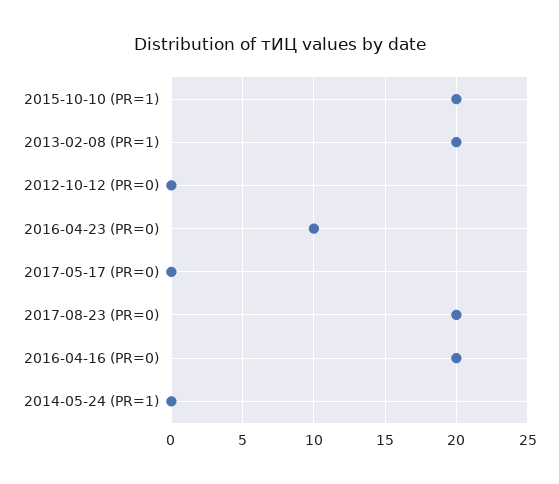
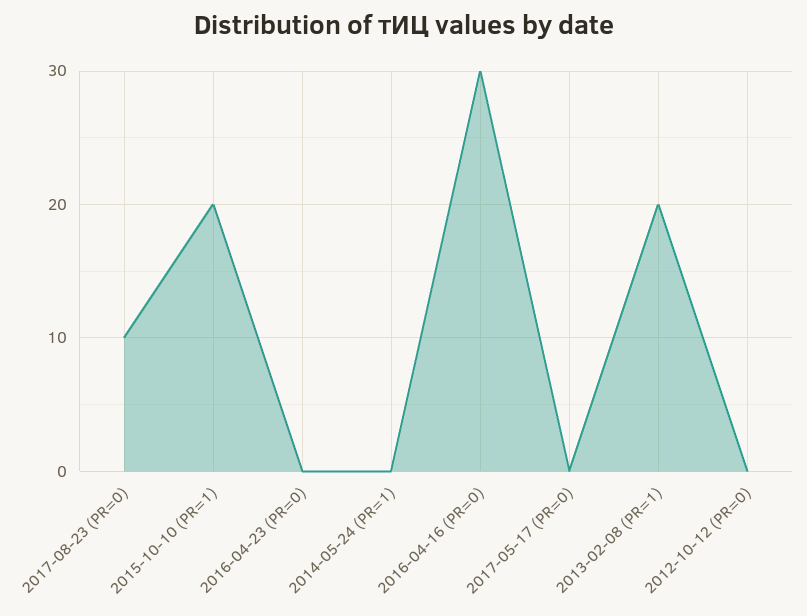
  {
    "2015-10-10 (PR=1)": 20,
    "2013-02-08 (PR=1)": 20,
    "2012-10-12 (PR=0)": 0,
-   "2016-04-23 (PR=0)": 10,
+   "2016-04-23 (PR=0)": 0,
    "2017-05-17 (PR=0)": 0,
-   "2017-08-23 (PR=0)": 20,
+   "2017-08-23 (PR=0)": 10,
-   "2016-04-16 (PR=0)": 20,
+   "2016-04-16 (PR=0)": 30,
    "2014-05-24 (PR=1)": 0
  }

